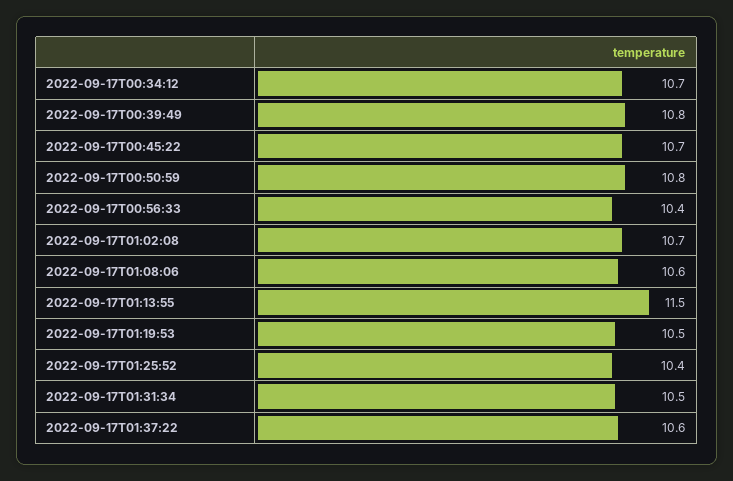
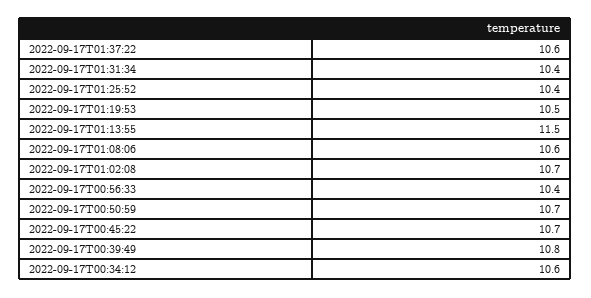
  {
-   "2022-09-17T00:34:12": 10.7,
+   "2022-09-17T00:34:12": 10.6,
    "2022-09-17T00:39:49": 10.8,
    "2022-09-17T00:45:22": 10.7,
-   "2022-09-17T00:50:59": 10.8,
+   "2022-09-17T00:50:59": 10.7,
    "2022-09-17T00:56:33": 10.4,
    "2022-09-17T01:02:08": 10.7,
    "2022-09-17T01:08:06": 10.6,
    "2022-09-17T01:13:55": 11.5,
    "2022-09-17T01:19:53": 10.5,
    "2022-09-17T01:25:52": 10.4,
-   "2022-09-17T01:31:34": 10.5,
+   "2022-09-17T01:31:34": 10.4,
    "2022-09-17T01:37:22": 10.6
  }

